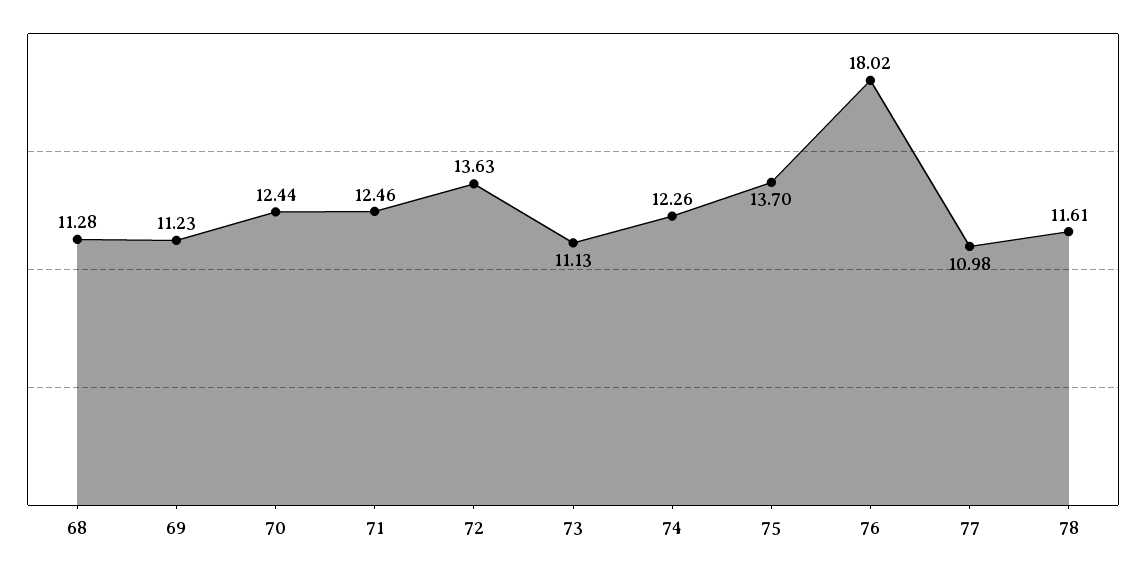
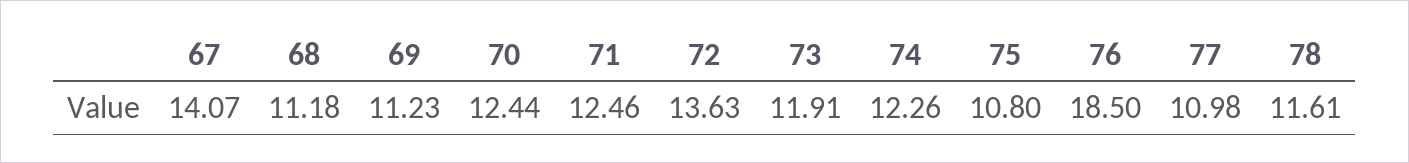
  {
-   "68": 11.28,
+   "68": 11.18,
    "69": 11.23,
    "70": 12.44,
    "71": 12.46,
    "72": 13.63,
-   "73": 11.13,
+   "73": 11.91,
    "74": 12.26,
-   "75": 13.7,
+   "75": 10.8,
-   "76": 18.02,
+   "76": 18.5,
    "77": 10.98,
-   "78": 11.61
+   "78": 11.61,
+   "67": 14.07
  }

